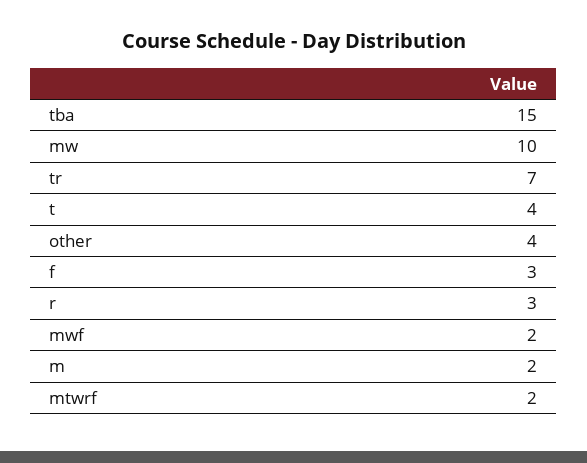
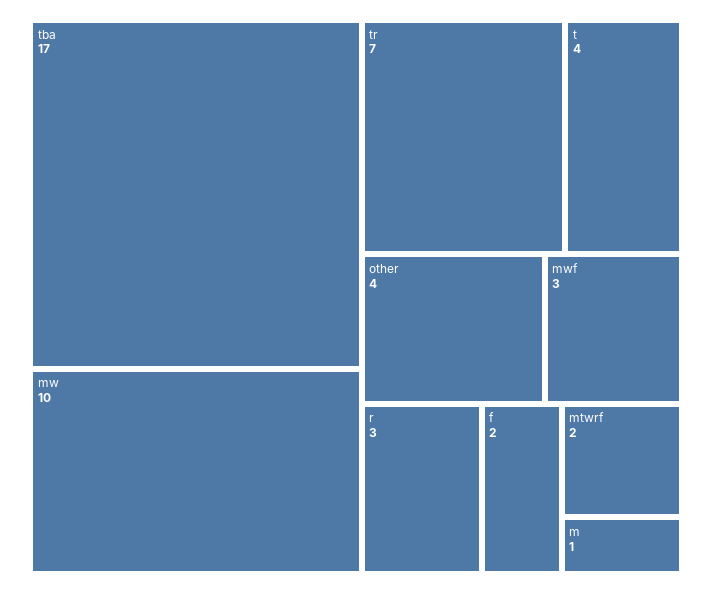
  {
-   "tba": 15,
+   "tba": 17,
    "mw": 10,
    "tr": 7,
    "t": 4,
    "other": 4,
-   "f": 3,
+   "f": 2,
    "r": 3,
-   "mwf": 2,
+   "mwf": 3,
-   "m": 2,
+   "m": 1,
    "mtwrf": 2
  }

